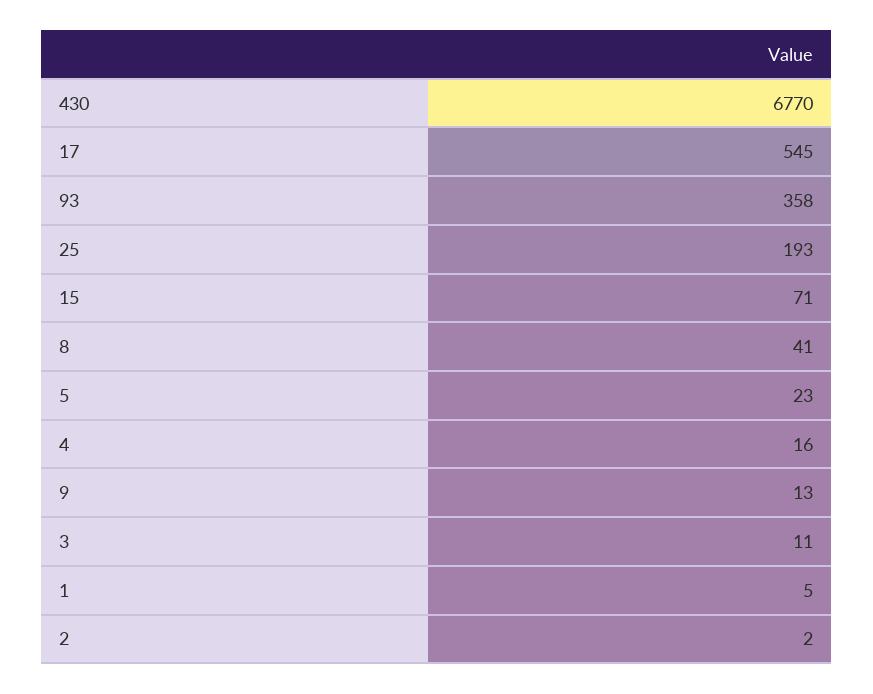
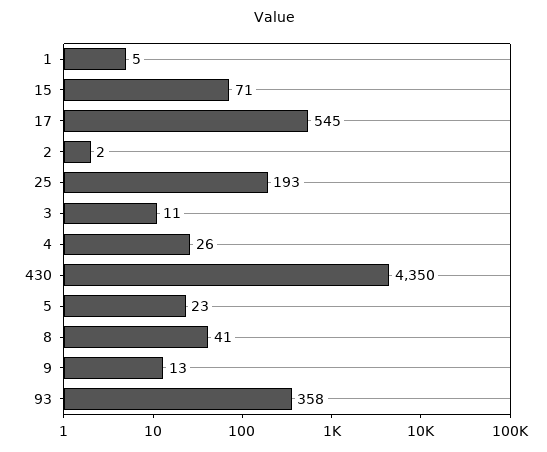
  {
-   "430": 6770,
+   "430": 4350,
    "17": 545,
    "93": 358,
    "25": 193,
    "15": 71,
    "8": 41,
    "5": 23,
-   "4": 16,
+   "4": 26,
    "9": 13,
    "3": 11,
    "1": 5,
    "2": 2
  }

